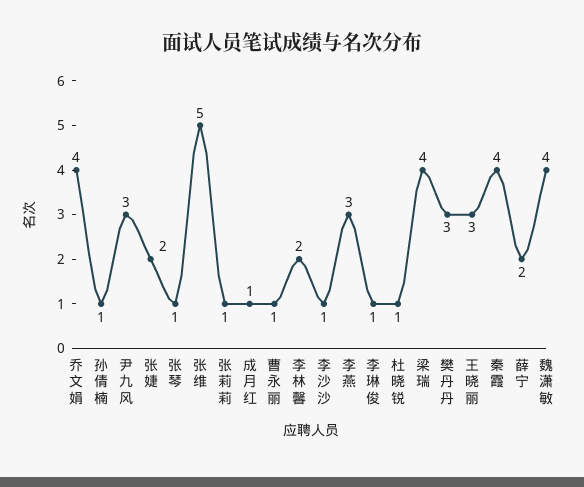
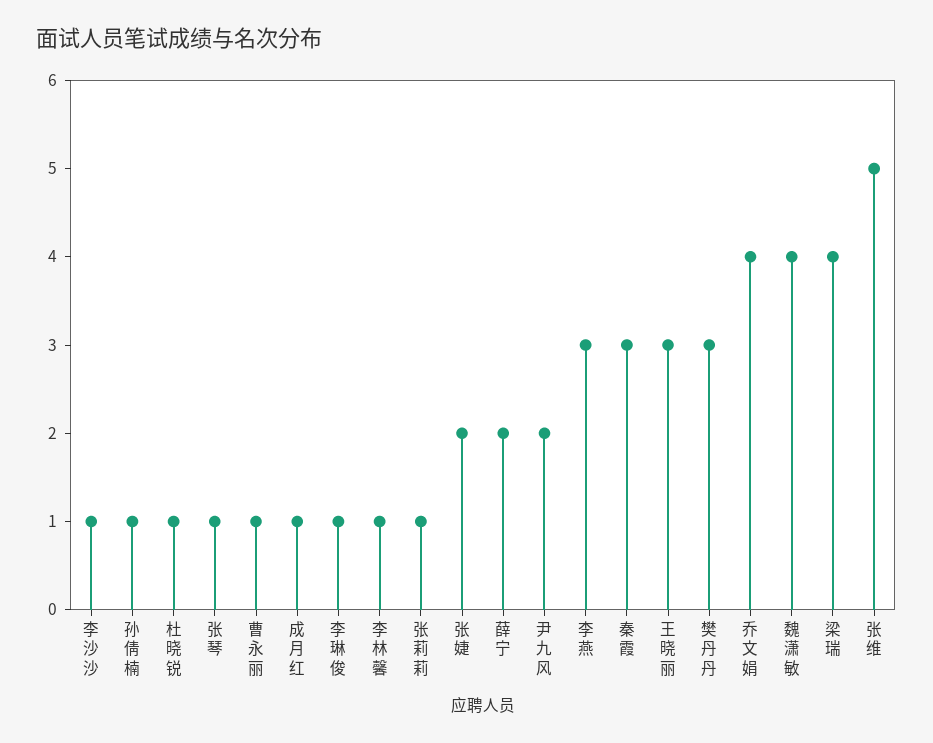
  {
    "乔文娟": 4,
    "孙倩楠": 1,
-   "尹九风": 3,
+   "尹九风": 2,
    "张婕": 2,
    "张琴": 1,
    "张维": 5,
    "张莉莉": 1,
    "成月红": 1,
    "曹永丽": 1,
-   "李林馨": 2,
+   "李林馨": 1,
    "李沙沙": 1,
    "李燕": 3,
    "李琳俊": 1,
    "杜晓锐": 1,
    "梁瑞": 4,
    "樊丹丹": 3,
    "王晓丽": 3,
-   "秦霞": 4,
+   "秦霞": 3,
    "薛宁": 2,
    "魏潇敏": 4
  }

